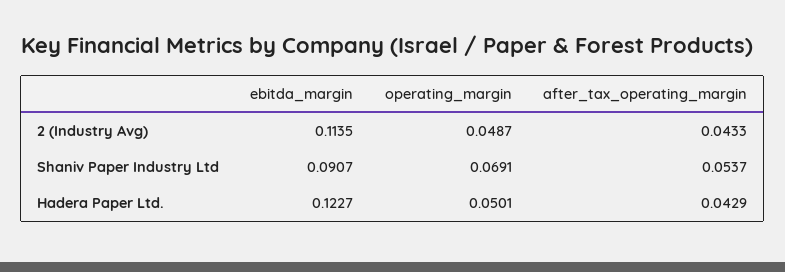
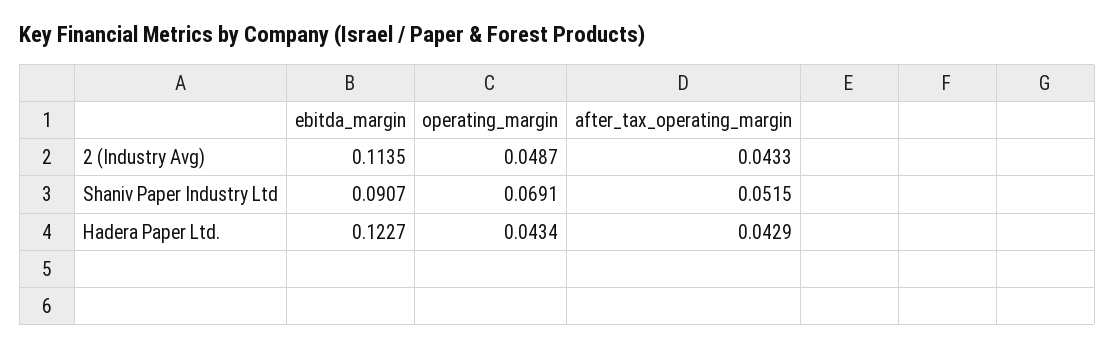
  {
    "ebitda_margin": {
      "2 (Industry Avg)": 0.1135,
      "Shaniv Paper Industry Ltd": 0.0907,
      "Hadera Paper Ltd.": 0.1227
    },
    "operating_margin": {
      "2 (Industry Avg)": 0.0487,
      "Shaniv Paper Industry Ltd": 0.0691,
-     "Hadera Paper Ltd.": 0.0501
+     "Hadera Paper Ltd.": 0.0434
    },
    "after_tax_operating_margin": {
      "2 (Industry Avg)": 0.0433,
-     "Shaniv Paper Industry Ltd": 0.0537,
+     "Shaniv Paper Industry Ltd": 0.0515,
      "Hadera Paper Ltd.": 0.0429
    }
  }

